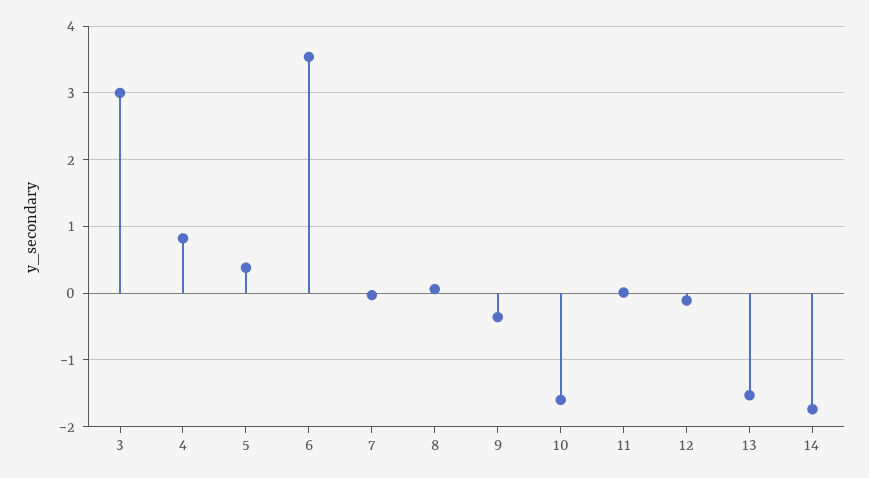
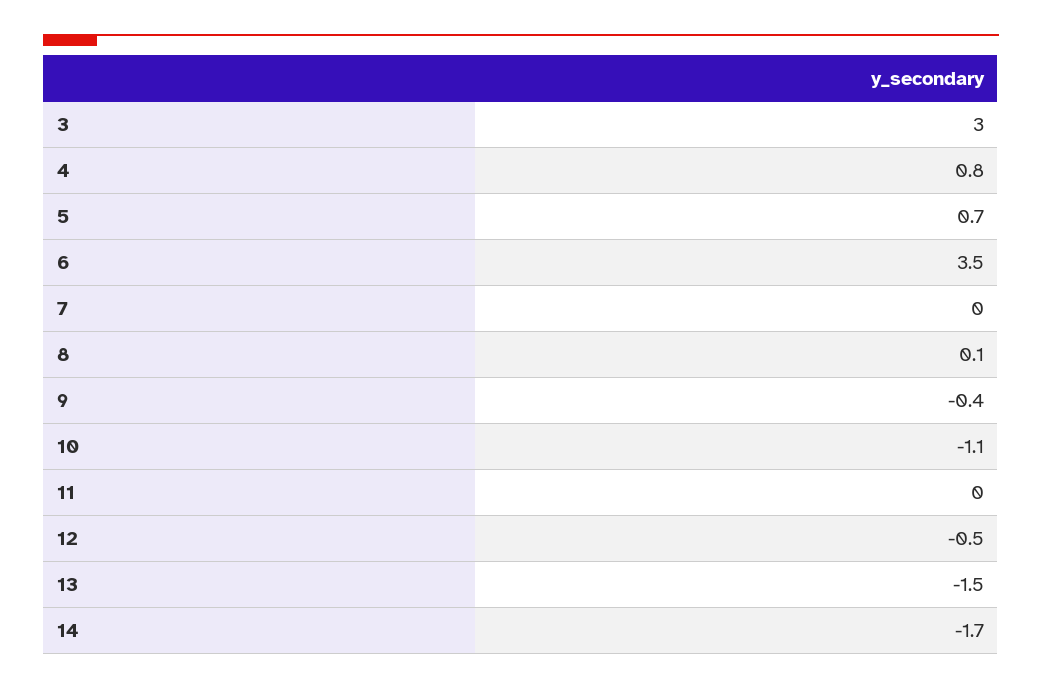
  {
    "3": 3,
    "4": 0.8,
-   "5": 0.4,
+   "5": 0.7,
    "6": 3.5,
    "7": 0,
    "8": 0.1,
    "9": -0.4,
-   "10": -1.6,
+   "10": -1.1,
    "11": 0,
-   "12": -0.1,
+   "12": -0.5,
    "13": -1.5,
    "14": -1.7
  }

